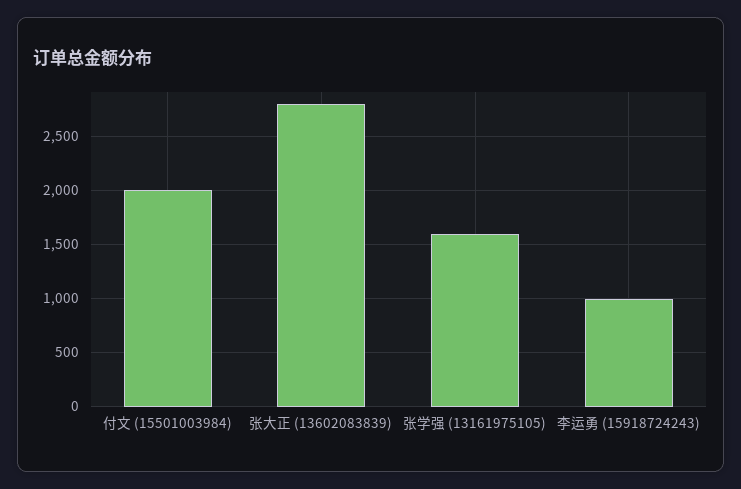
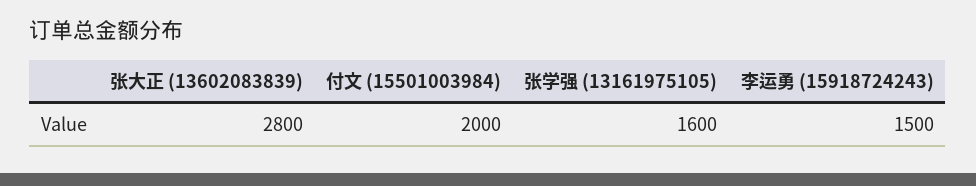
  {
    "付文 (15501003984)": 2000,
    "张大正 (13602083839)": 2800,
    "张学强 (13161975105)": 1600,
-   "李运勇 (15918724243)": 1000
+   "李运勇 (15918724243)": 1500
  }

